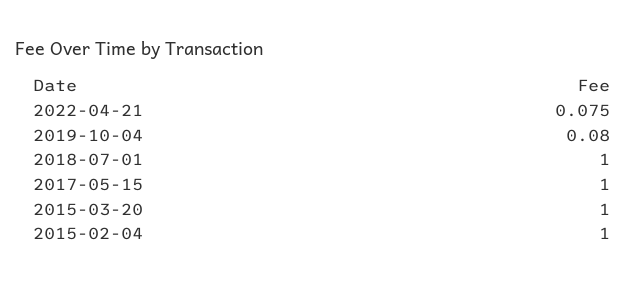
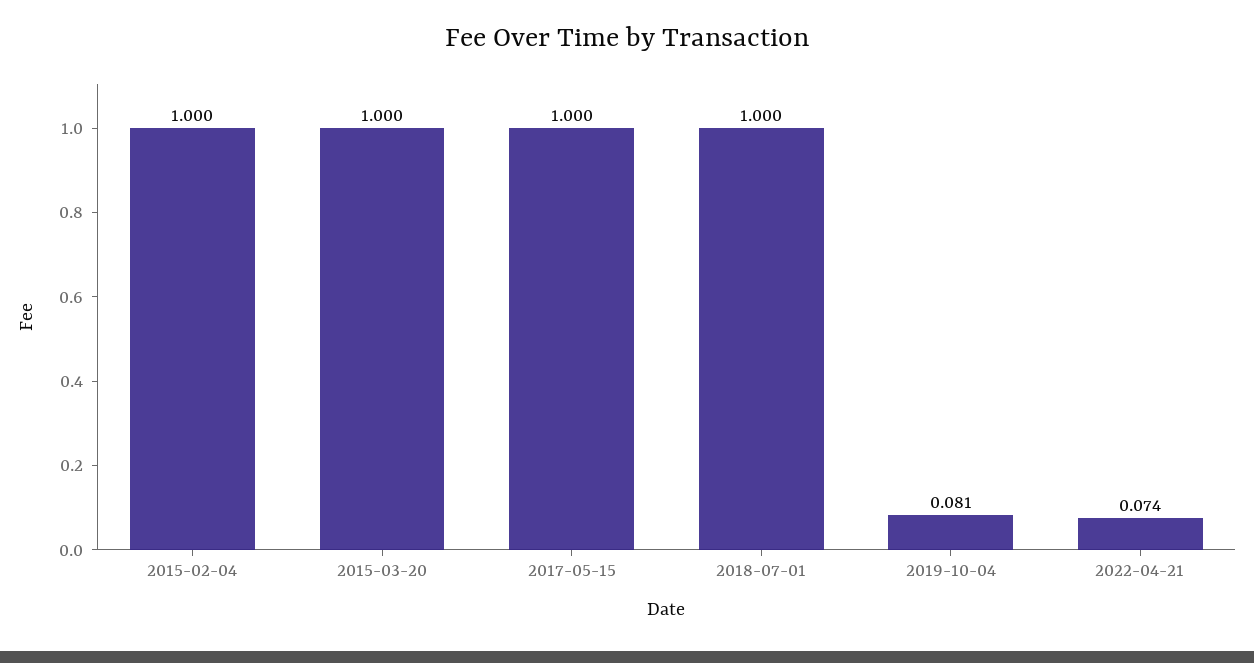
  {
-   "2022-04-21": 0.075,
+   "2022-04-21": 0.074,
-   "2019-10-04": 0.08,
+   "2019-10-04": 0.081,
    "2018-07-01": 1,
    "2017-05-15": 1,
    "2015-03-20": 1,
    "2015-02-04": 1
  }

